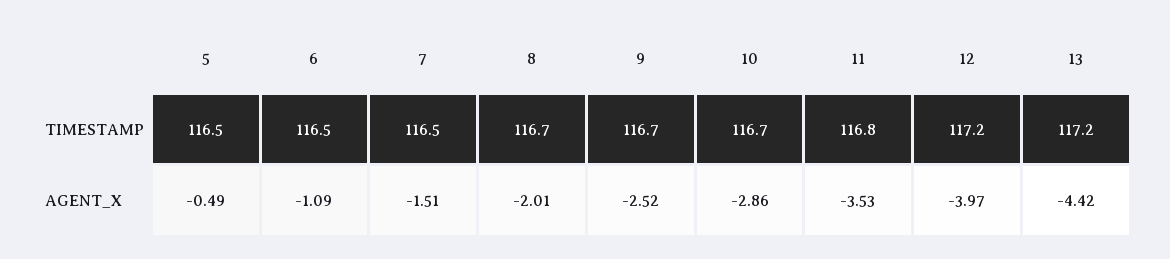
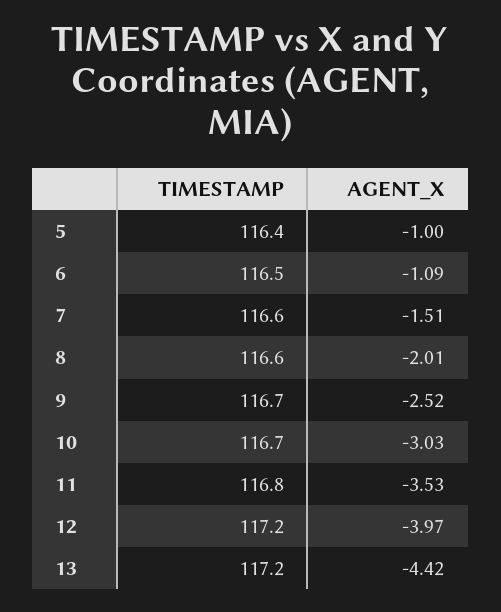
  {
    "5": {
-     "TIMESTAMP": 116.5,
+     "TIMESTAMP": 116.4,
-     "AGENT_X": -0.49
+     "AGENT_X": -1
    },
    "6": {
      "TIMESTAMP": 116.5,
      "AGENT_X": -1.09
    },
    "7": {
-     "TIMESTAMP": 116.5,
+     "TIMESTAMP": 116.6,
      "AGENT_X": -1.51
    },
    "8": {
-     "TIMESTAMP": 116.7,
+     "TIMESTAMP": 116.6,
      "AGENT_X": -2.01
    },
    "9": {
      "TIMESTAMP": 116.7,
      "AGENT_X": -2.52
    },
    "10": {
      "TIMESTAMP": 116.7,
-     "AGENT_X": -2.86
+     "AGENT_X": -3.03
    },
    "11": {
      "TIMESTAMP": 116.8,
      "AGENT_X": -3.53
    },
    "12": {
      "TIMESTAMP": 117.2,
      "AGENT_X": -3.97
    },
    "13": {
      "TIMESTAMP": 117.2,
      "AGENT_X": -4.42
    }
  }

